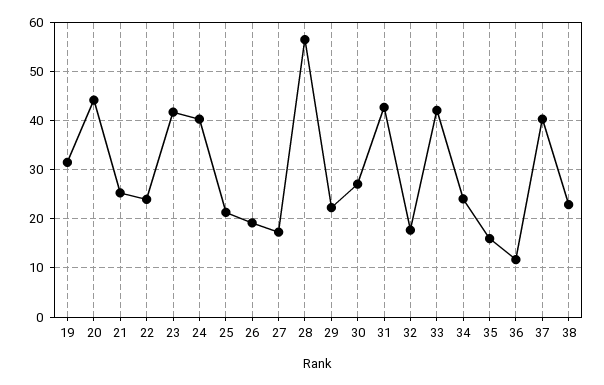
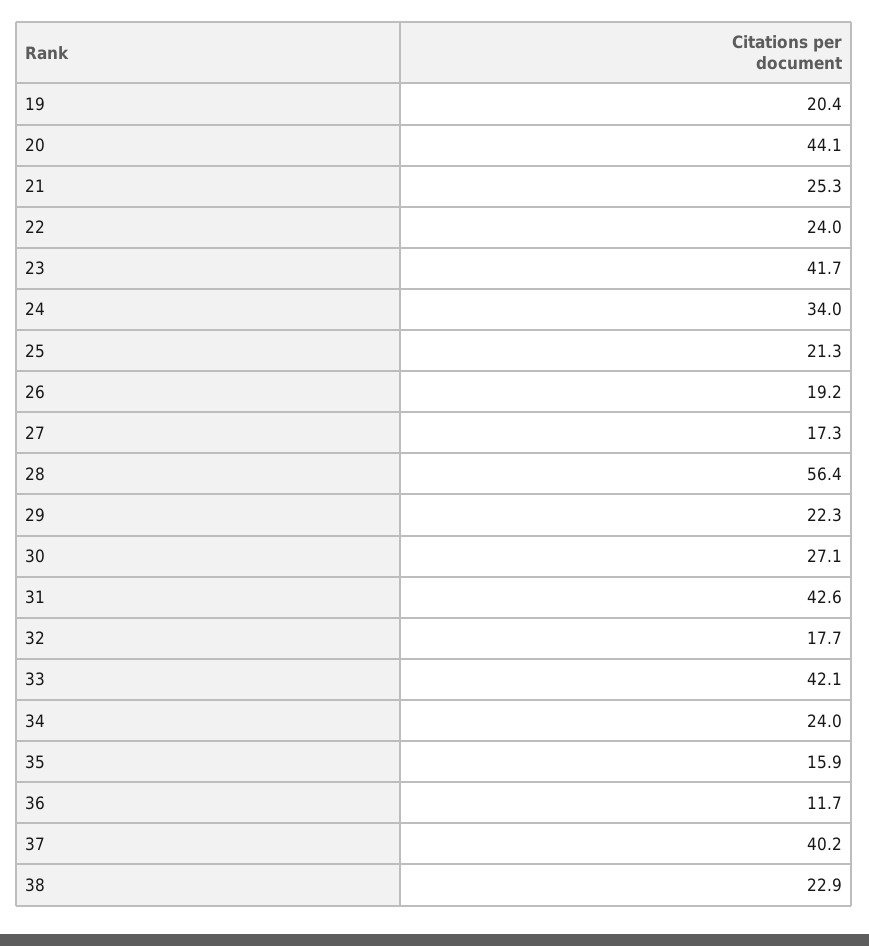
  {
-   "19": 32,
+   "19": 20.4,
    "20": 44.1,
    "21": 25.3,
    "22": 24,
    "23": 41.7,
-   "24": 40,
+   "24": 34,
    "25": 21.3,
    "26": 19.2,
    "27": 17.3,
    "28": 56.4,
    "29": 22.3,
    "30": 27.1,
    "31": 42.6,
    "32": 17.7,
    "33": 42.1,
    "34": 24,
    "35": 15.9,
    "36": 11.7,
    "37": 40.2,
    "38": 22.9
  }

